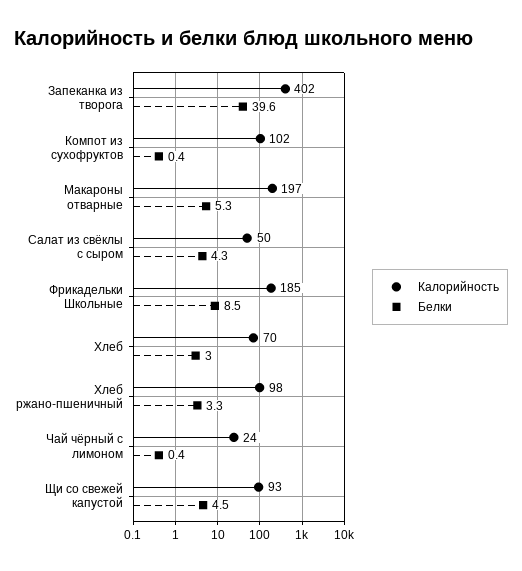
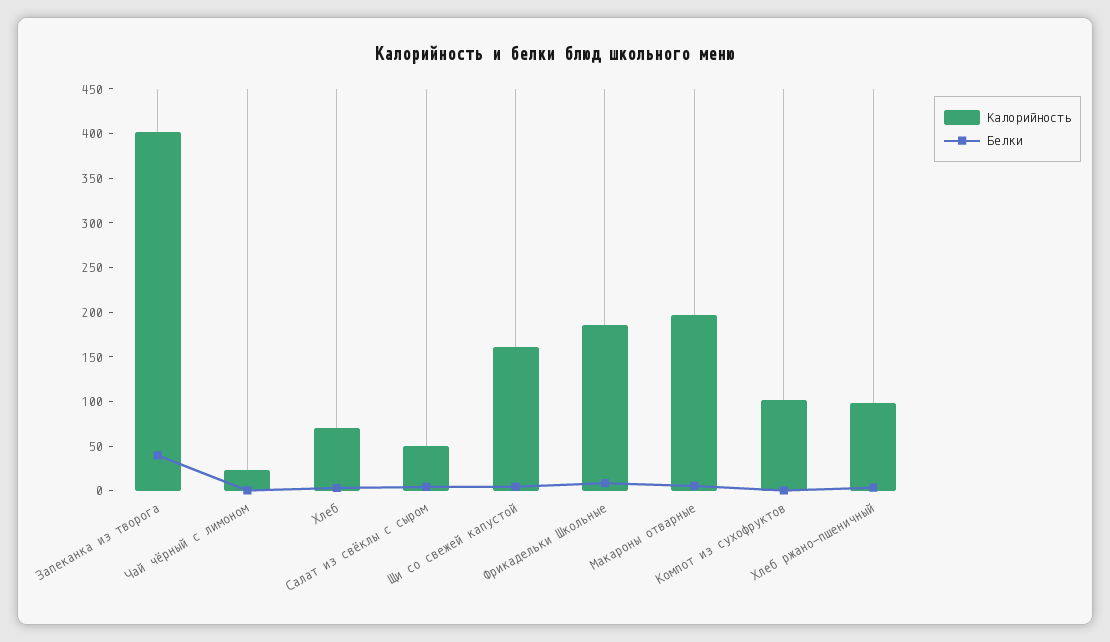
  {
    "Калорийность": {
      "Запеканка из творога": 402,
      "Компот из сухофруктов": 102,
      "Макароны отварные": 197,
      "Салат из свёклы с сыром": 50,
      "Фрикадельки Школьные": 185,
      "Хлеб": 70,
      "Хлеб ржано-пшеничный": 98,
      "Чай чёрный с лимоном": 24,
-     "Щи со свежей капустой": 93
+     "Щи со свежей капустой": 160
    },
    "Белки": {
      "Запеканка из творога": 39.6,
      "Компот из сухофруктов": 0.4,
      "Макароны отварные": 5.3,
      "Салат из свёклы с сыром": 4.3,
      "Фрикадельки Школьные": 8.5,
      "Хлеб": 3,
      "Хлеб ржано-пшеничный": 3.3,
      "Чай чёрный с лимоном": 0.4,
      "Щи со свежей капустой": 4.5
    }
  }

